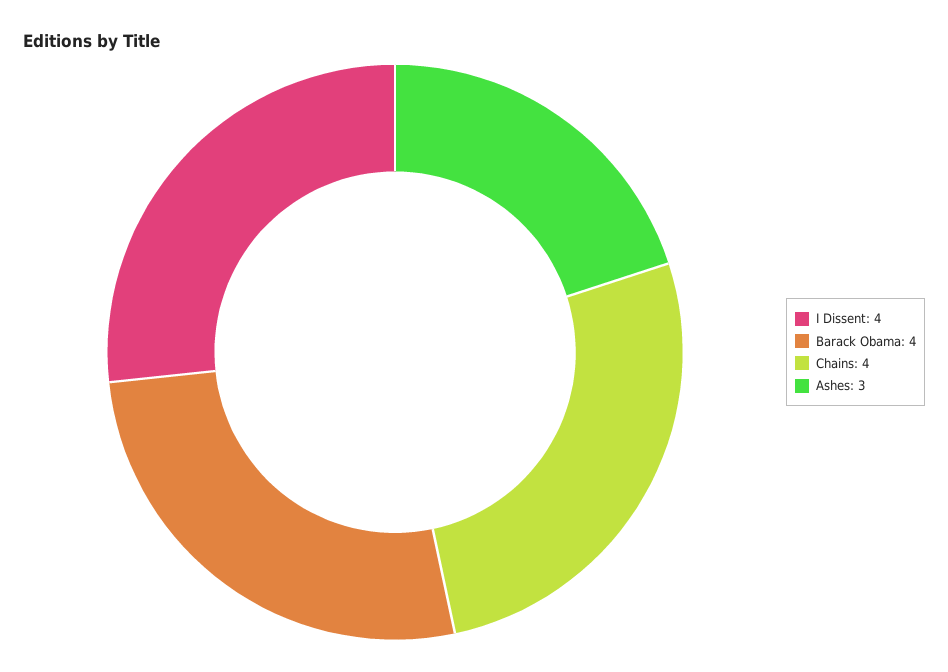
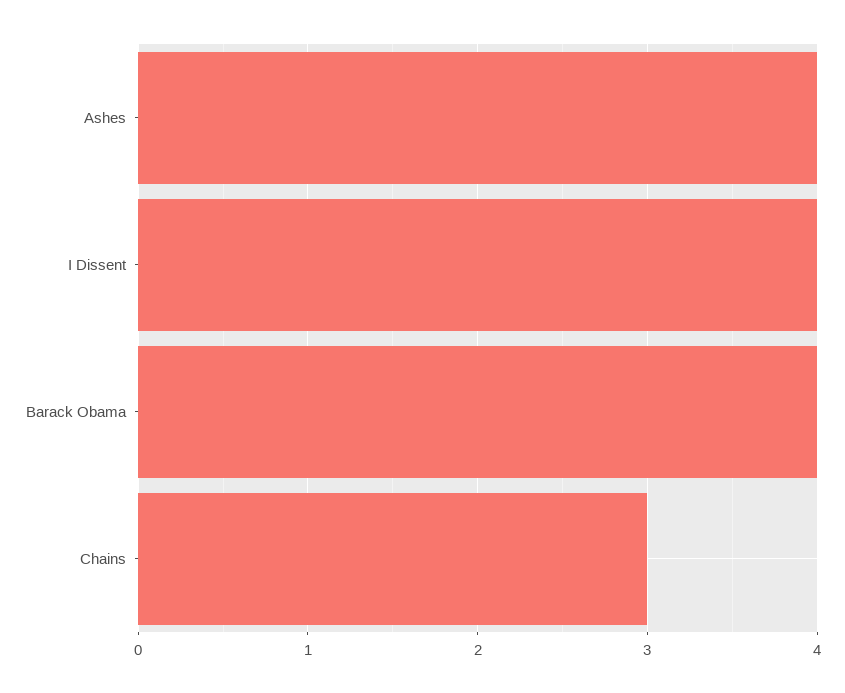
  {
    "I Dissent": 4,
    "Barack Obama": 4,
-   "Chains": 4,
+   "Chains": 3,
-   "Ashes": 3
+   "Ashes": 4
  }

